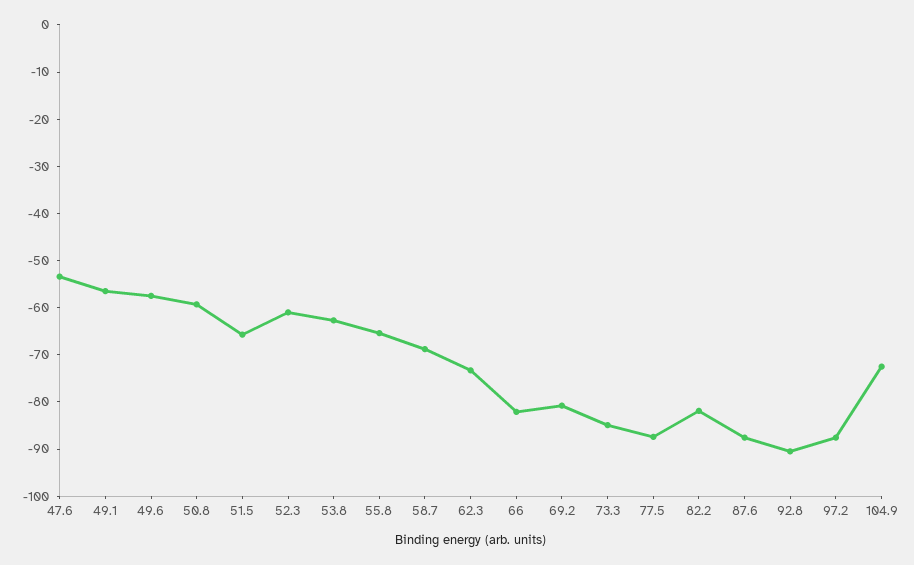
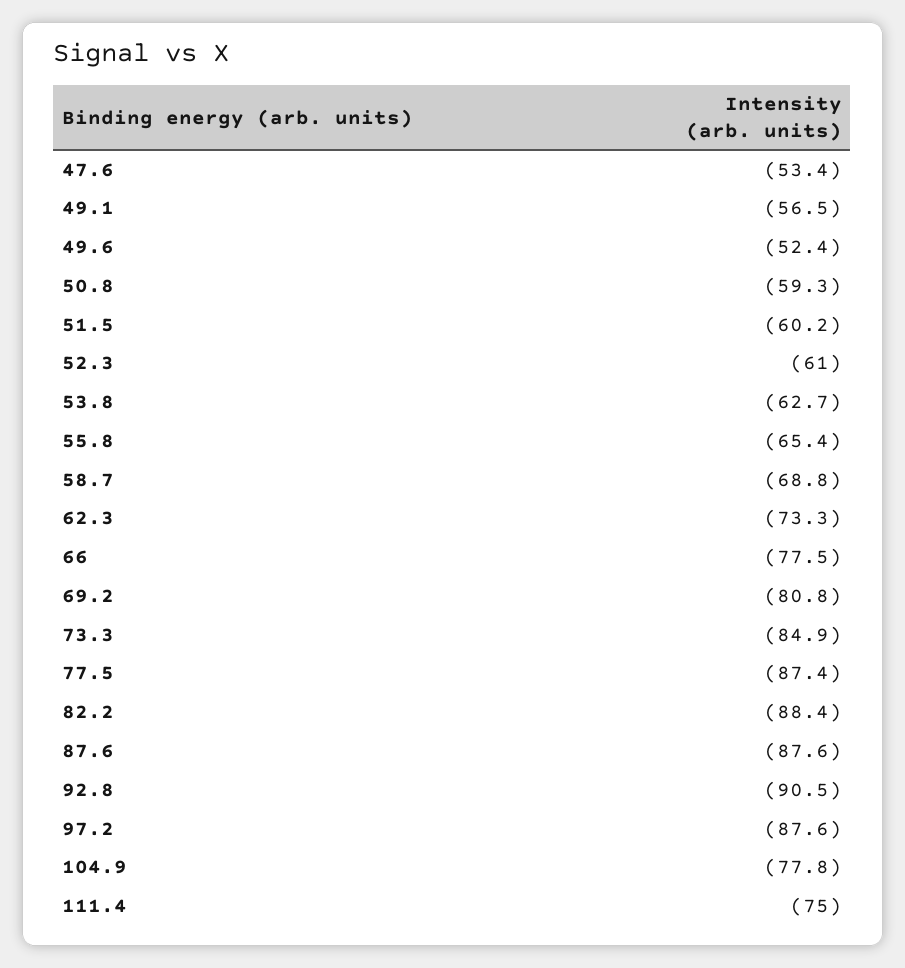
  {
    "47.6": -53.4,
    "49.1": -56.5,
-   "49.6": -58,
+   "49.6": -52.4,
    "50.8": -59.3,
-   "51.5": -66,
+   "51.5": -60.2,
    "52.3": -61,
    "53.8": -62.7,
    "55.8": -65.4,
    "58.7": -68.8,
    "62.3": -73.3,
-   "66": -82,
+   "66": -77.5,
    "69.2": -80.8,
    "73.3": -84.9,
    "77.5": -87.4,
-   "82.2": -82,
+   "82.2": -88.4,
    "87.6": -87.6,
    "92.8": -90.5,
    "97.2": -87.6,
-   "104.9": -72
+   "104.9": -77.8,
+   "111.4": -75
  }

